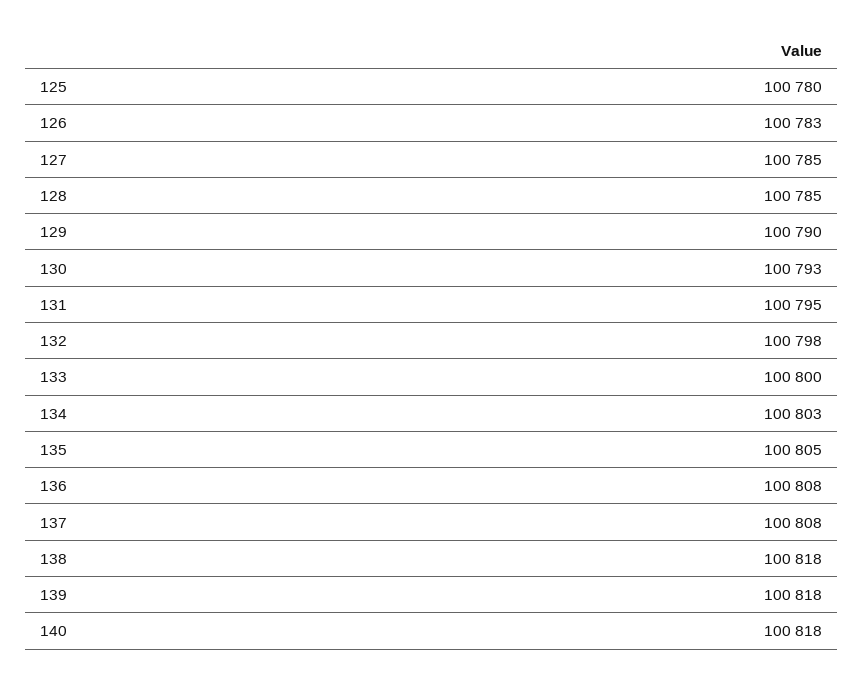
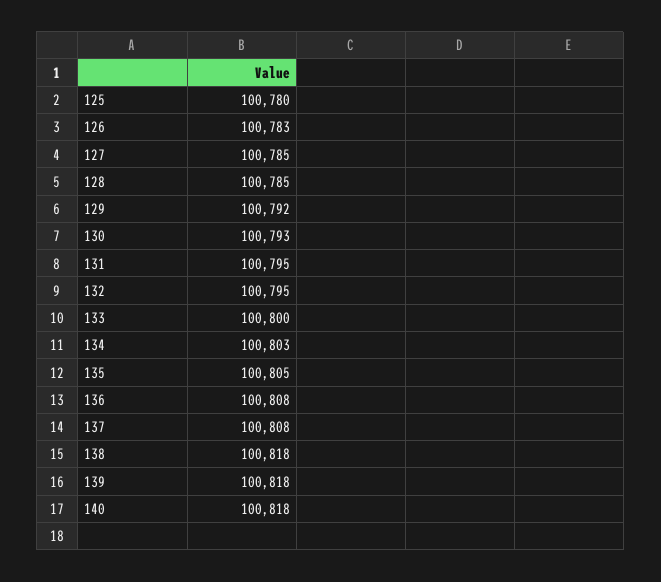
  {
    "125": 100780,
    "126": 100783,
    "127": 100785,
    "128": 100785,
-   "129": 100790,
+   "129": 100792,
    "130": 100793,
    "131": 100795,
-   "132": 100798,
+   "132": 100795,
    "133": 100800,
    "134": 100803,
    "135": 100805,
    "136": 100808,
    "137": 100808,
    "138": 100818,
    "139": 100818,
    "140": 100818
  }

